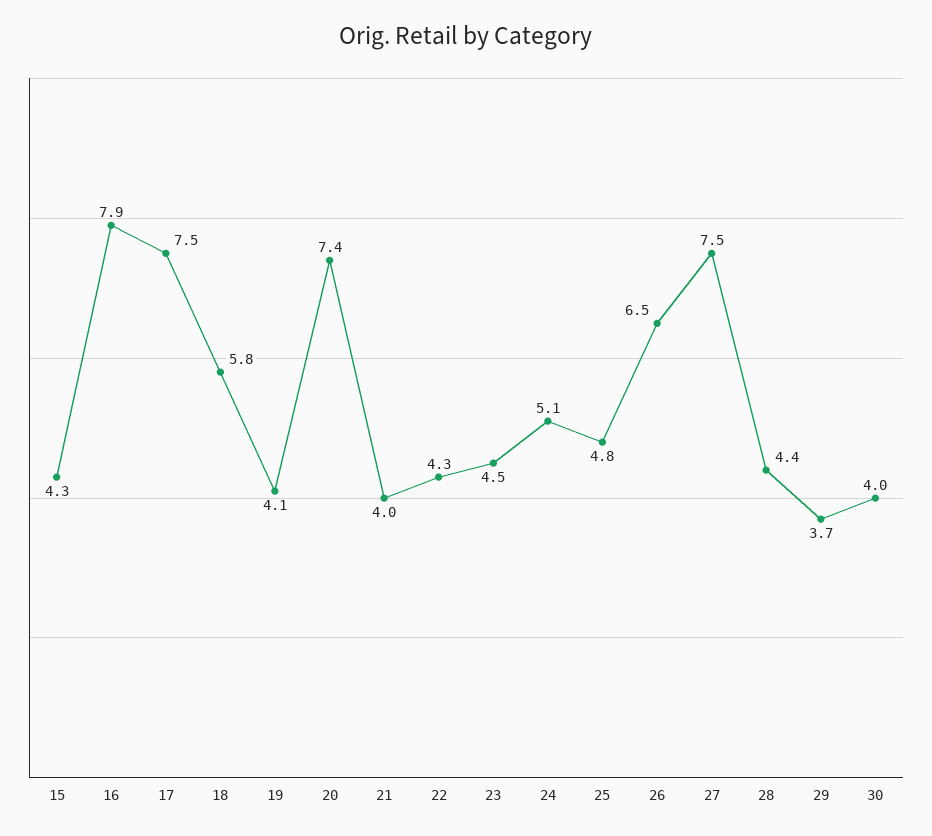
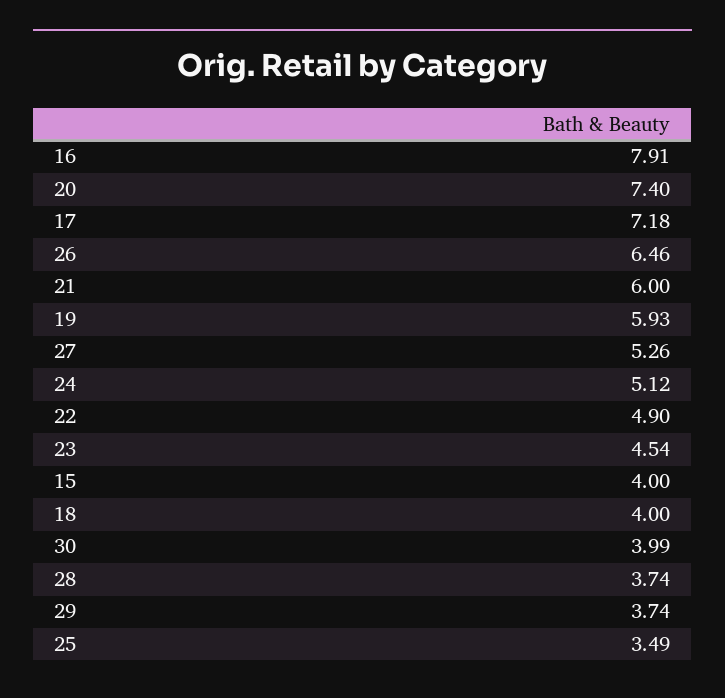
  {
-   "15": 4.3,
+   "15": 4,
    "16": 7.91,
-   "17": 7.5,
+   "17": 7.18,
-   "18": 5.8,
+   "18": 4,
-   "19": 4.1,
+   "19": 5.93,
    "20": 7.4,
-   "21": 4,
+   "21": 6,
-   "22": 4.3,
+   "22": 4.9,
    "23": 4.54,
    "24": 5.12,
-   "25": 4.8,
+   "25": 3.49,
    "26": 6.46,
-   "27": 7.5,
+   "27": 5.26,
-   "28": 4.4,
+   "28": 3.74,
    "29": 3.74,
    "30": 3.99
  }

